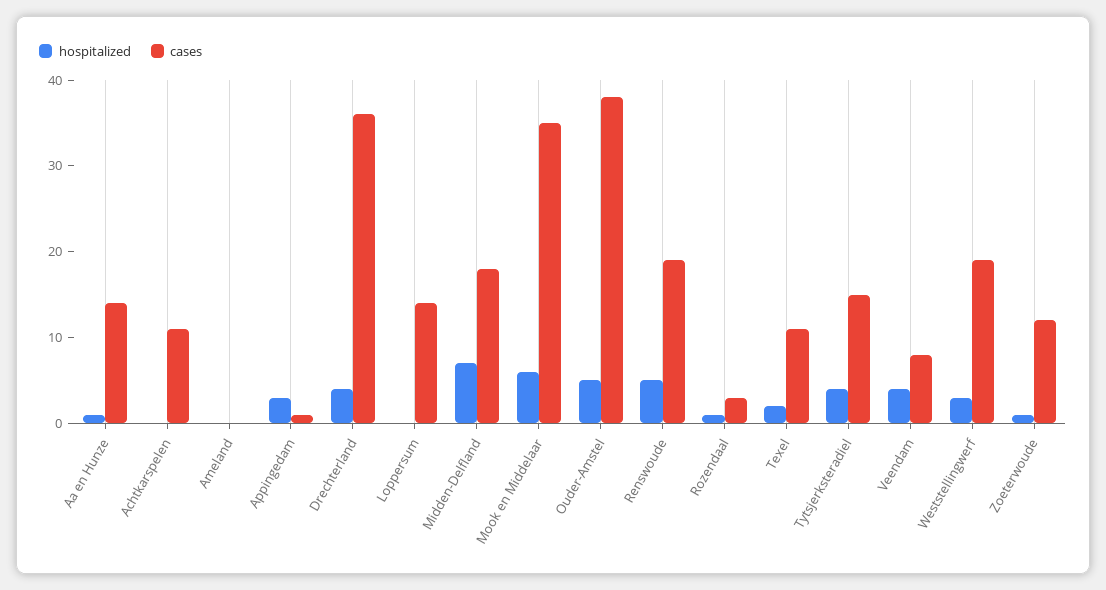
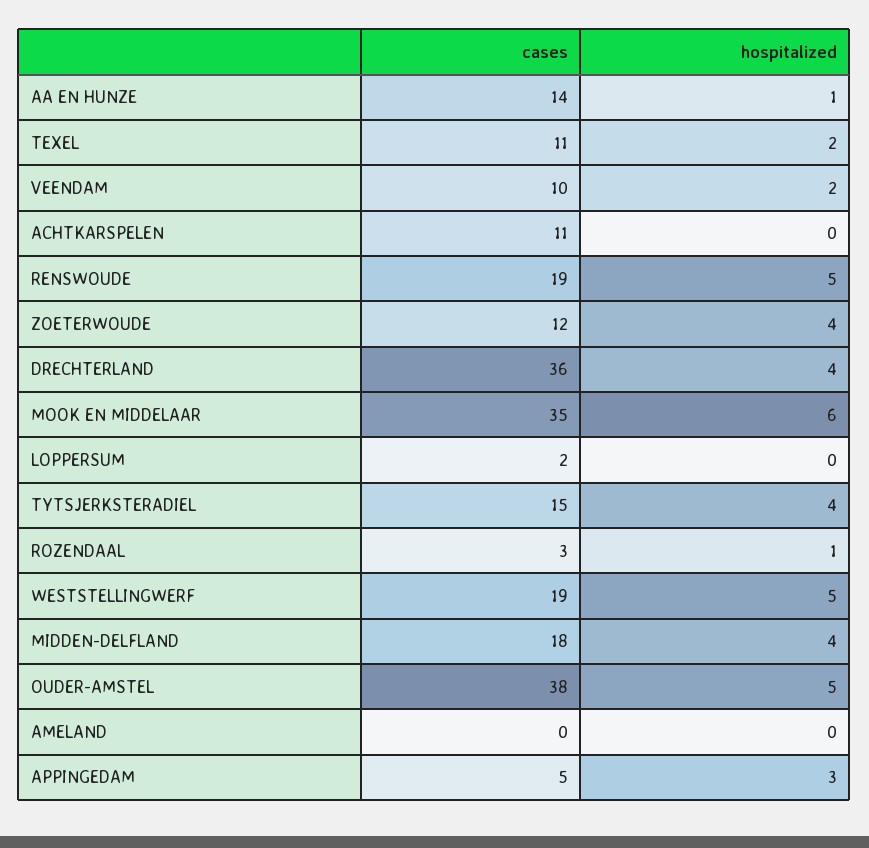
  {
    "hospitalized": {
      "Aa en Hunze": 1,
      "Achtkarspelen": 0,
      "Ameland": 0,
      "Appingedam": 3,
      "Drechterland": 4,
      "Loppersum": 0,
-     "Midden-Delfland": 7,
+     "Midden-Delfland": 4,
      "Mook en Middelaar": 6,
      "Ouder-Amstel": 5,
      "Renswoude": 5,
      "Rozendaal": 1,
      "Texel": 2,
      "Tytsjerksteradiel": 4,
-     "Veendam": 4,
+     "Veendam": 2,
-     "Weststellingwerf": 3,
+     "Weststellingwerf": 5,
-     "Zoeterwoude": 1
+     "Zoeterwoude": 4
    },
    "cases": {
      "Aa en Hunze": 14,
      "Achtkarspelen": 11,
      "Ameland": 0,
-     "Appingedam": 1,
+     "Appingedam": 5,
      "Drechterland": 36,
-     "Loppersum": 14,
+     "Loppersum": 2,
      "Midden-Delfland": 18,
      "Mook en Middelaar": 35,
      "Ouder-Amstel": 38,
      "Renswoude": 19,
      "Rozendaal": 3,
      "Texel": 11,
      "Tytsjerksteradiel": 15,
-     "Veendam": 8,
+     "Veendam": 10,
      "Weststellingwerf": 19,
      "Zoeterwoude": 12
    }
  }

